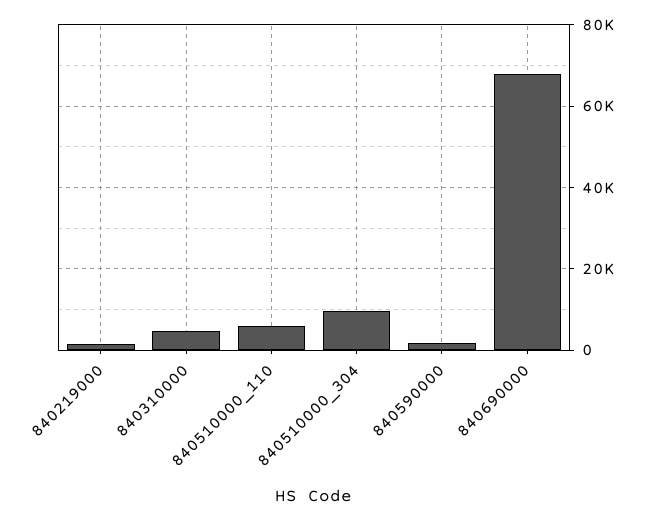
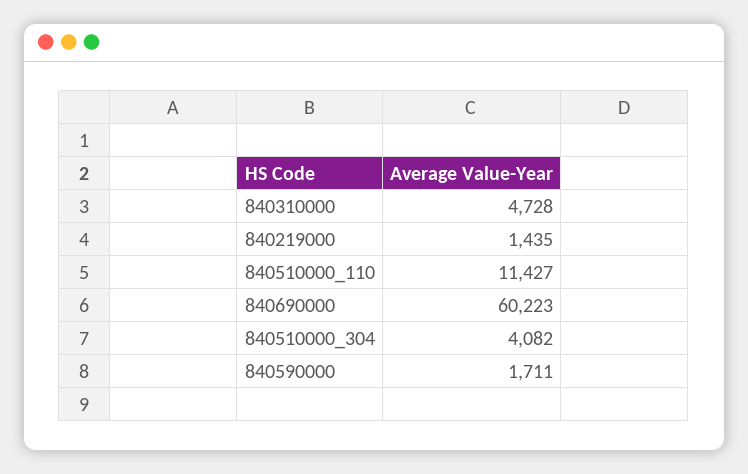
  {
    "840219000": 1435,
    "840310000": 4728,
-   "840510000_110": 6000,
+   "840510000_110": 11427,
-   "840510000_304": 10000,
+   "840510000_304": 4082,
    "840590000": 1711,
-   "840690000": 68000
+   "840690000": 60223
  }

